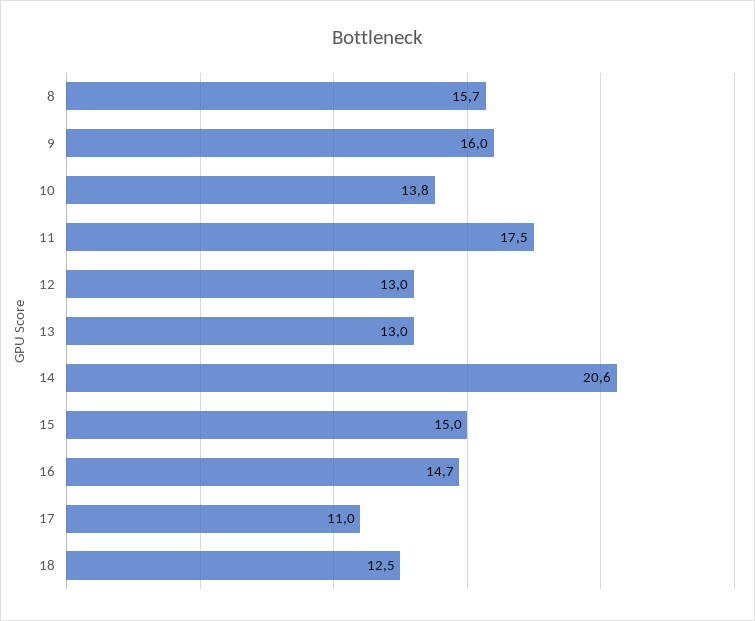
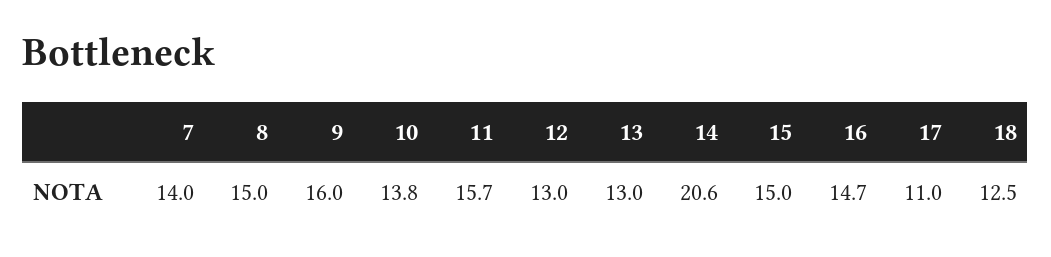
  {
-   "8": 15.7,
+   "8": 15,
    "9": 16,
    "10": 13.8,
-   "11": 17.5,
+   "11": 15.7,
    "12": 13,
    "13": 13,
    "14": 20.6,
    "15": 15,
    "16": 14.7,
    "17": 11,
-   "18": 12.5
+   "18": 12.5,
+   "7": 14
  }

